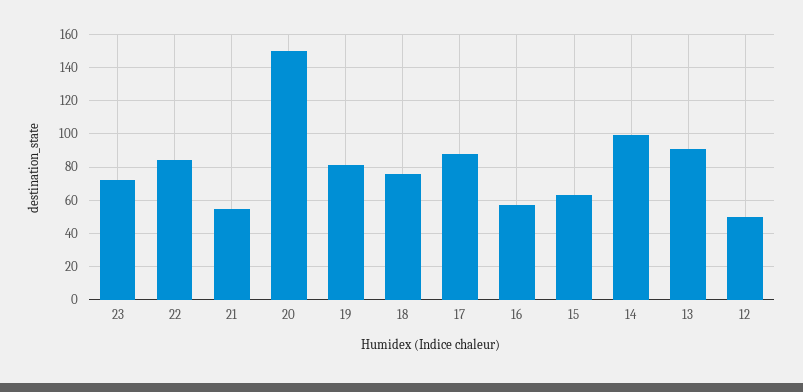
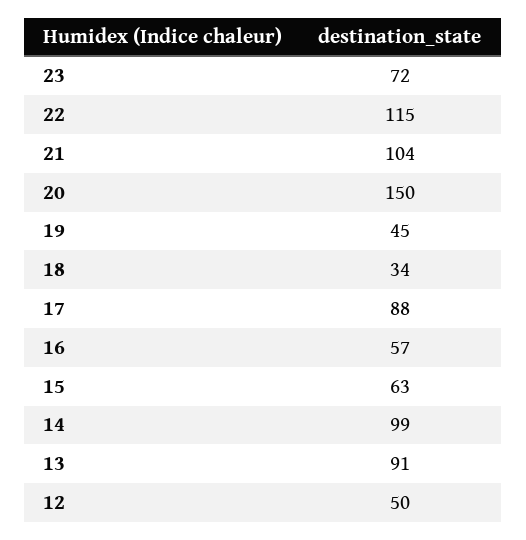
  {
    "23": 72,
-   "22": 85,
+   "22": 115,
-   "21": 55,
+   "21": 104,
    "20": 150,
-   "19": 80,
+   "19": 45,
-   "18": 75,
+   "18": 34,
    "17": 88,
    "16": 57,
    "15": 63,
    "14": 99,
    "13": 91,
    "12": 50
  }

